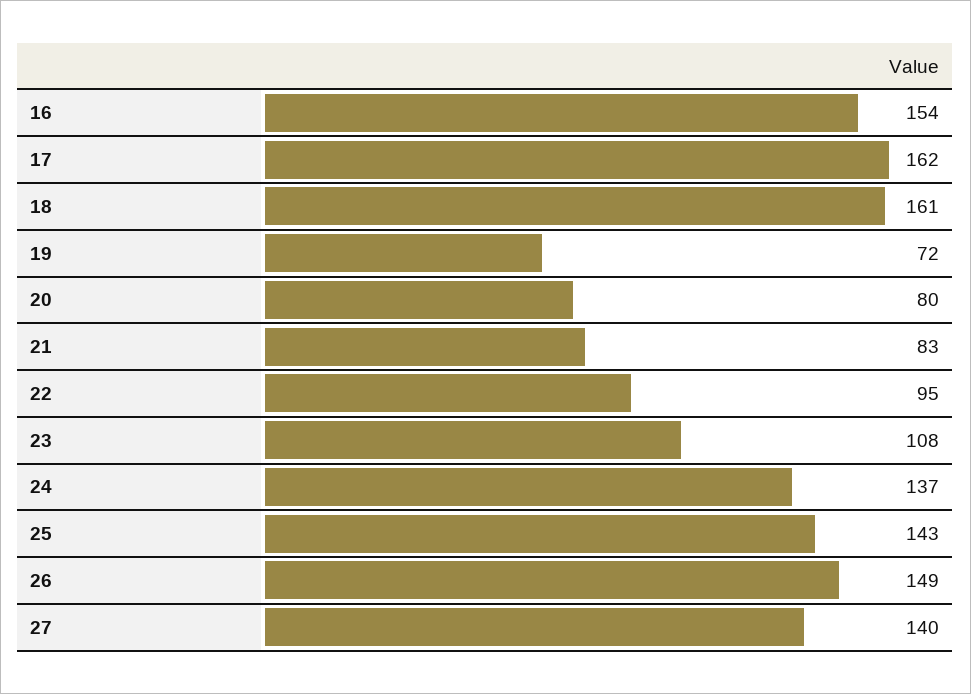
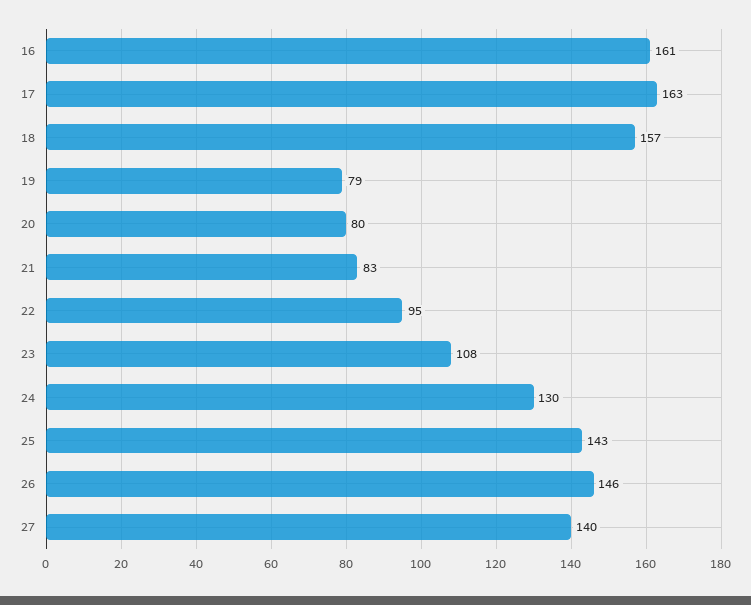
  {
-   "16": 154,
+   "16": 161,
-   "17": 162,
+   "17": 163,
-   "18": 161,
+   "18": 157,
-   "19": 72,
+   "19": 79,
    "20": 80,
    "21": 83,
    "22": 95,
    "23": 108,
-   "24": 137,
+   "24": 130,
    "25": 143,
-   "26": 149,
+   "26": 146,
    "27": 140
  }

